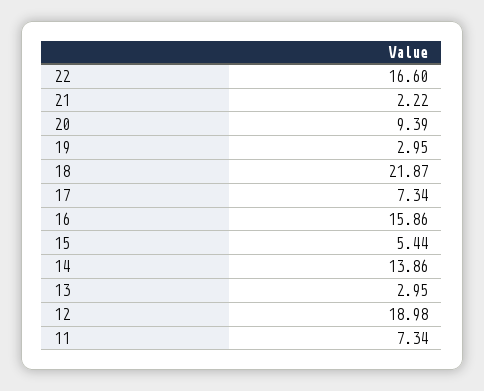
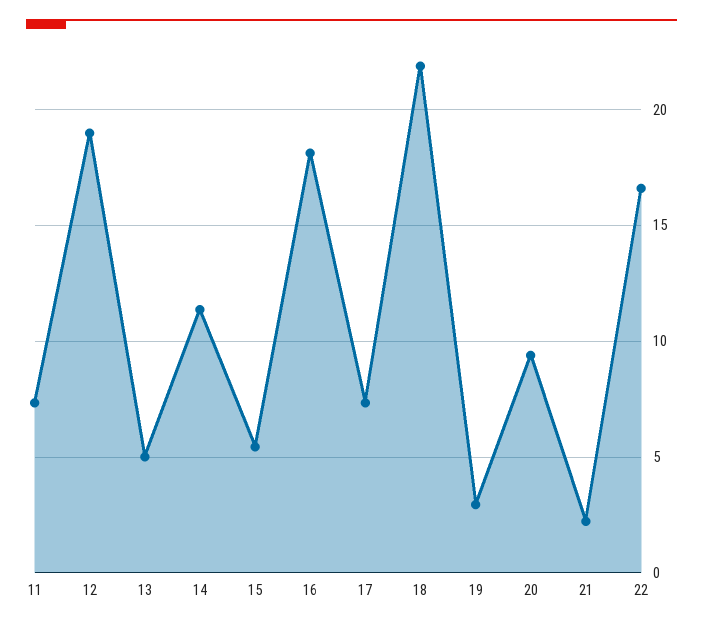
  {
    "22": 16.6,
    "21": 2.22,
    "20": 9.39,
    "19": 2.95,
    "18": 21.87,
    "17": 7.34,
-   "16": 15.86,
+   "16": 18,
    "15": 5.44,
-   "14": 13.86,
+   "14": 11.5,
-   "13": 2.95,
+   "13": 5,
    "12": 18.98,
    "11": 7.34
  }

